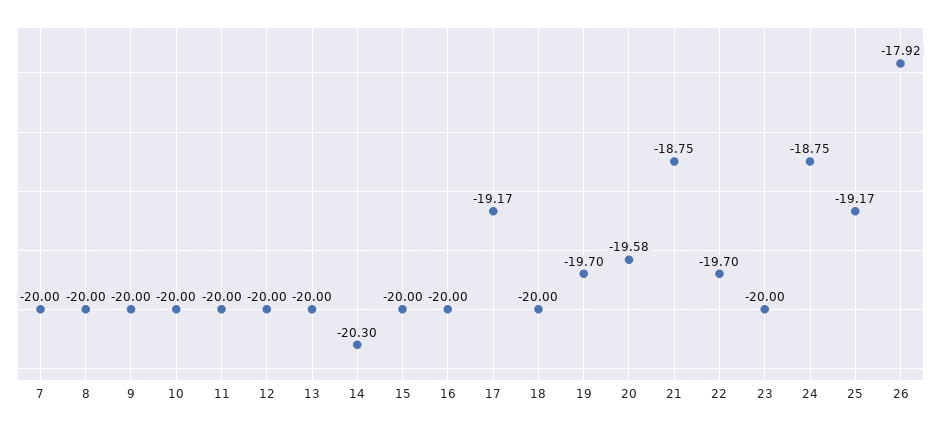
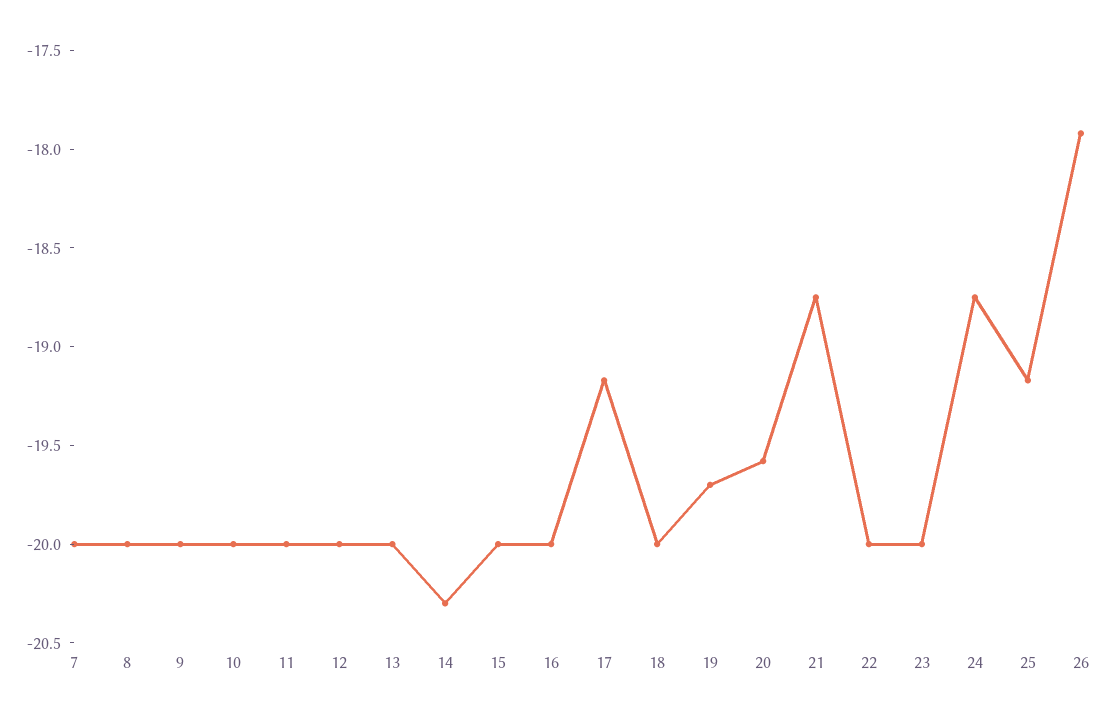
  {
    "7": -20,
    "8": -20,
    "9": -20,
    "10": -20,
    "11": -20,
    "12": -20,
    "13": -20,
    "14": -20.3,
    "15": -20,
    "16": -20,
    "17": -19.17,
    "18": -20,
    "19": -19.7,
    "20": -19.58,
    "21": -18.75,
-   "22": -19.7,
+   "22": -20,
    "23": -20,
    "24": -18.75,
    "25": -19.17,
    "26": -17.92
  }

